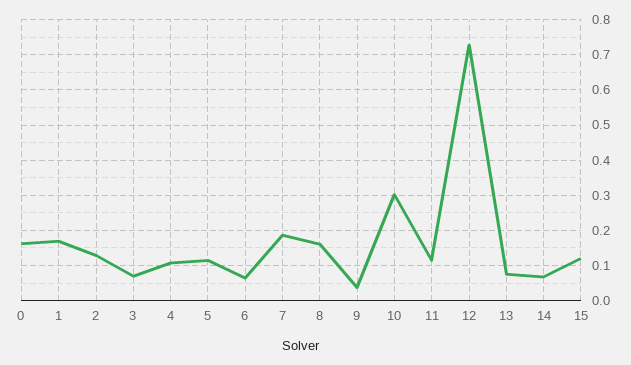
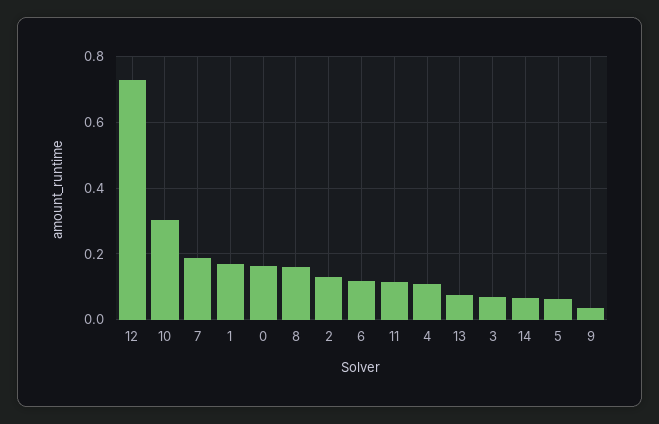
  {
    "0": 0.16,
    "1": 0.16,
    "2": 0.12,
    "3": 0.06,
    "4": 0.1,
-   "5": 0.12,
+   "5": 0.06,
-   "6": 0.06,
+   "6": 0.12,
    "7": 0.18,
    "8": 0.16,
    "9": 0.04,
    "10": 0.3,
    "11": 0.12,
    "12": 0.72,
    "13": 0.08,
-   "14": 0.06,
+   "14": 0.06
-   "15": 0.12
  }

